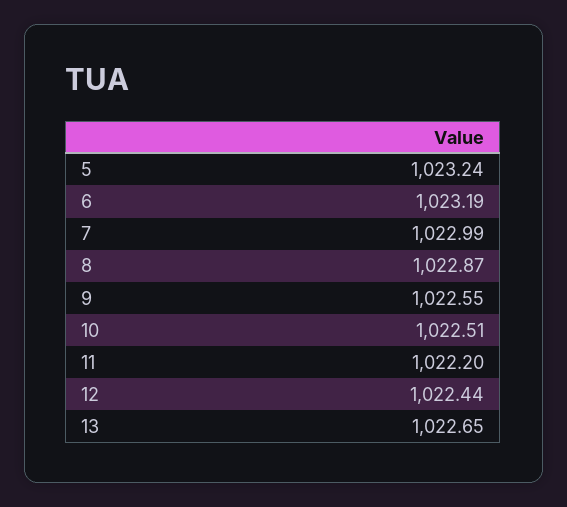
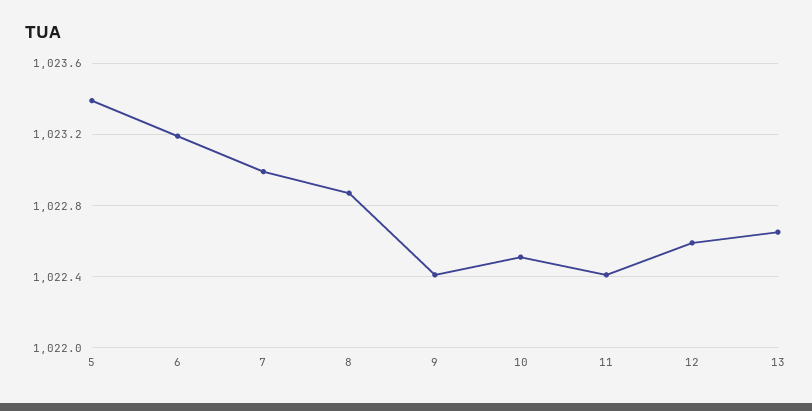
  {
-   "5": 1023.24,
+   "5": 1023.4,
    "6": 1023.19,
    "7": 1022.99,
    "8": 1022.87,
-   "9": 1022.55,
+   "9": 1022.4,
    "10": 1022.51,
-   "11": 1022.2,
+   "11": 1022.4,
-   "12": 1022.44,
+   "12": 1022.6,
    "13": 1022.65
  }

